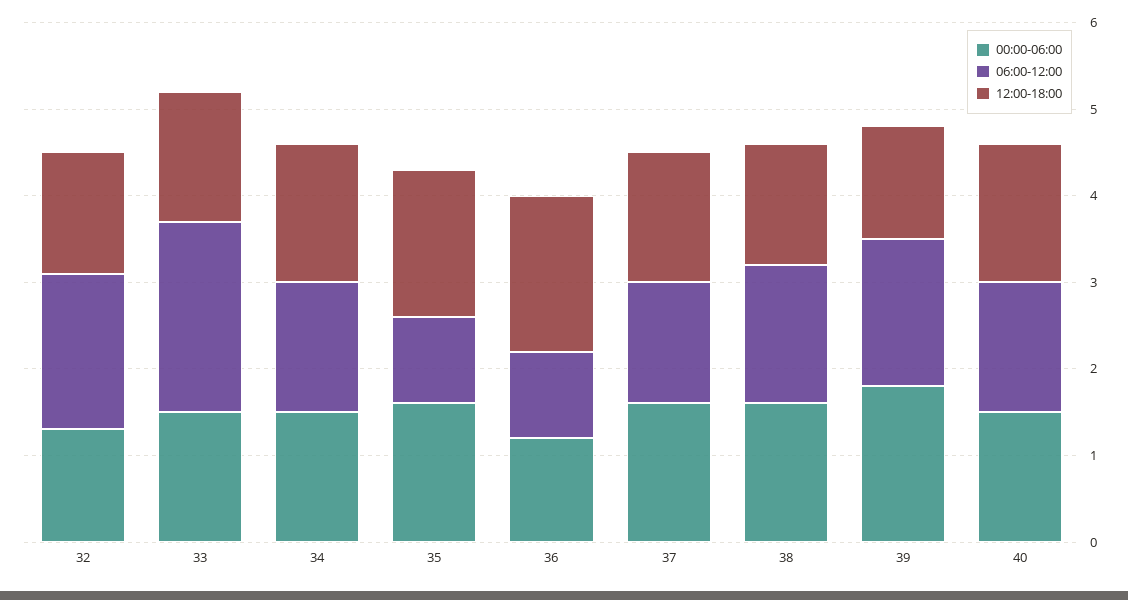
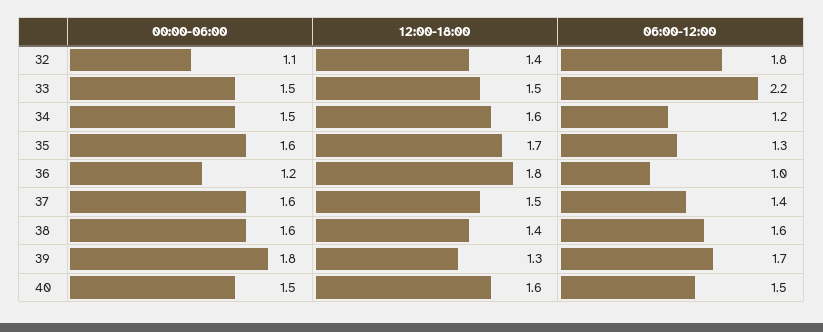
  {
    "00:00-06:00": {
-     "32": 1.3,
+     "32": 1.1,
      "33": 1.5,
      "34": 1.5,
      "35": 1.6,
      "36": 1.2,
      "37": 1.6,
      "38": 1.6,
      "39": 1.8,
      "40": 1.5
    },
    "06:00-12:00": {
      "32": 1.8,
      "33": 2.2,
-     "34": 1.5,
+     "34": 1.2,
-     "35": 1,
+     "35": 1.3,
      "36": 1,
      "37": 1.4,
      "38": 1.6,
      "39": 1.7,
      "40": 1.5
    },
    "12:00-18:00": {
      "32": 1.4,
      "33": 1.5,
      "34": 1.6,
      "35": 1.7,
      "36": 1.8,
      "37": 1.5,
      "38": 1.4,
      "39": 1.3,
      "40": 1.6
    }
  }

